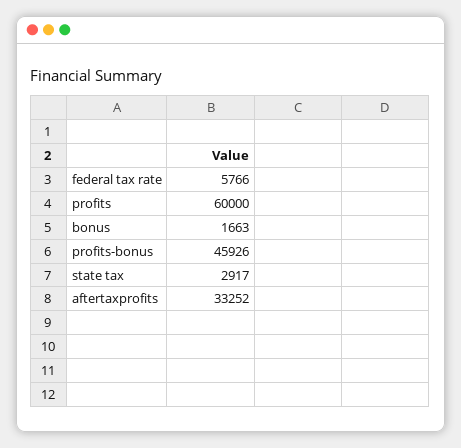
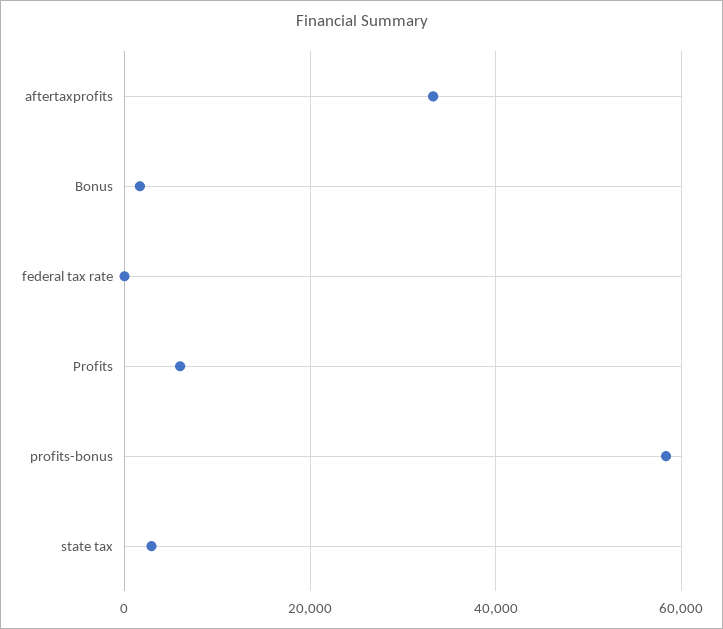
  {
-   "federal tax rate": 5766,
+   "federal tax rate": 0,
-   "profits": 60000,
+   "profits": 6000,
    "bonus": 1663,
-   "profits-bonus": 45926,
+   "profits-bonus": 58000,
    "state tax": 2917,
    "aftertaxprofits": 33252
  }

